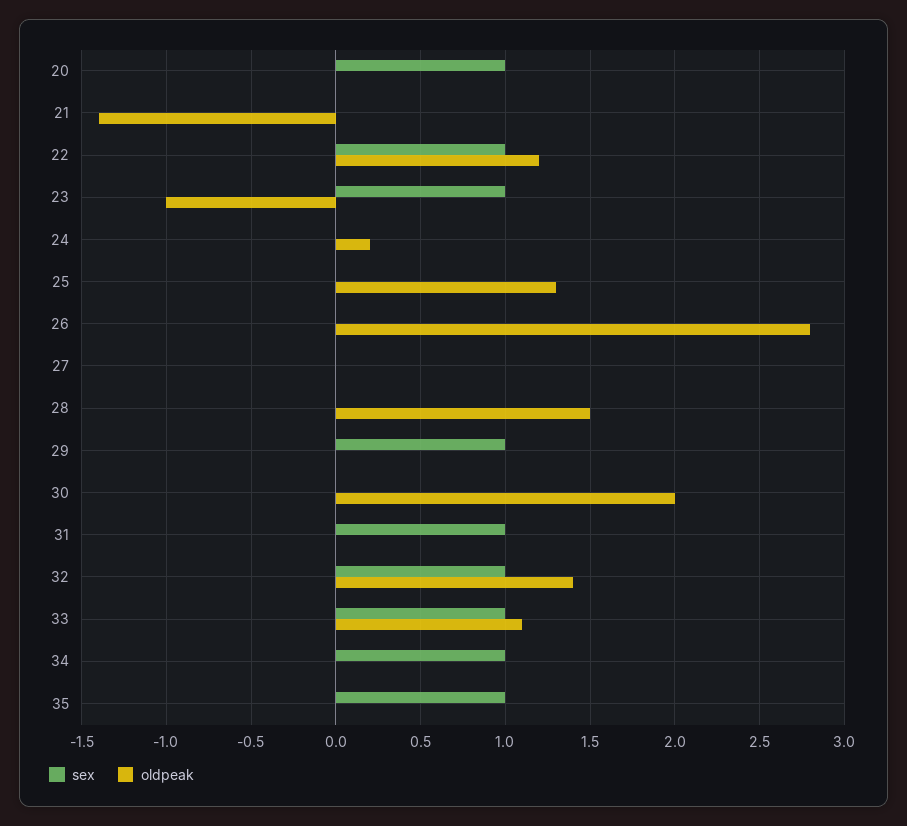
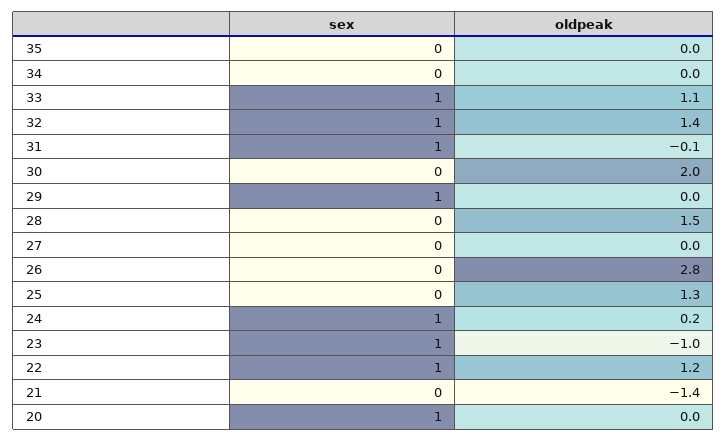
  {
    "sex": {
      "20": 1,
      "21": 0,
      "22": 1,
      "23": 1,
-     "24": 0,
+     "24": 1,
      "25": 0,
      "26": 0,
      "27": 0,
      "28": 0,
      "29": 1,
      "30": 0,
      "31": 1,
      "32": 1,
      "33": 1,
-     "34": 1,
+     "34": 0,
-     "35": 1
+     "35": 0
    },
    "oldpeak": {
      "20": 0,
      "21": -1.4,
      "22": 1.2,
      "23": -1,
      "24": 0.2,
      "25": 1.3,
      "26": 2.8,
      "27": 0,
      "28": 1.5,
      "29": 0,
      "30": 2,
-     "31": 0,
+     "31": -0.1,
      "32": 1.4,
      "33": 1.1,
      "34": 0,
      "35": 0
    }
  }

